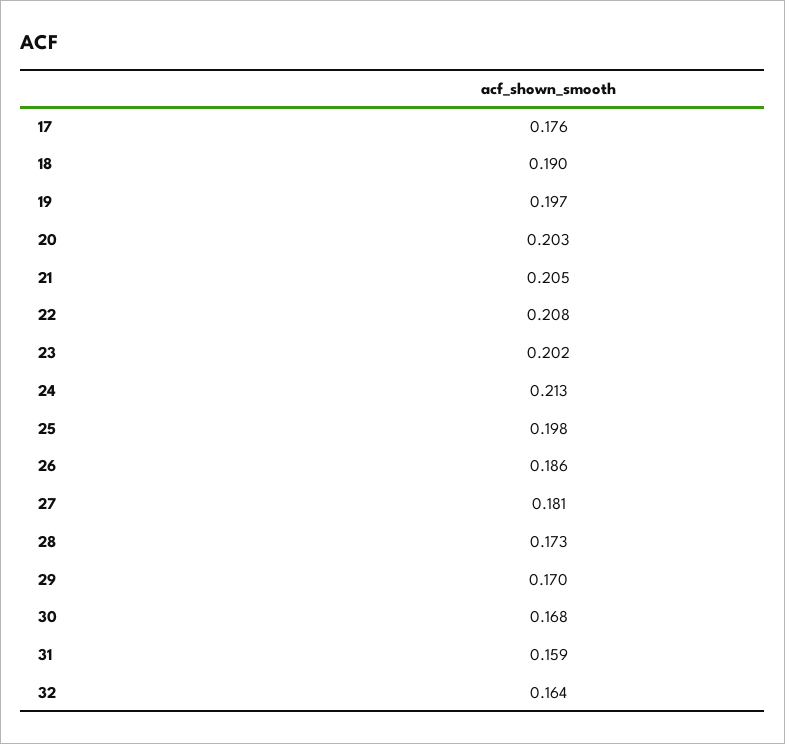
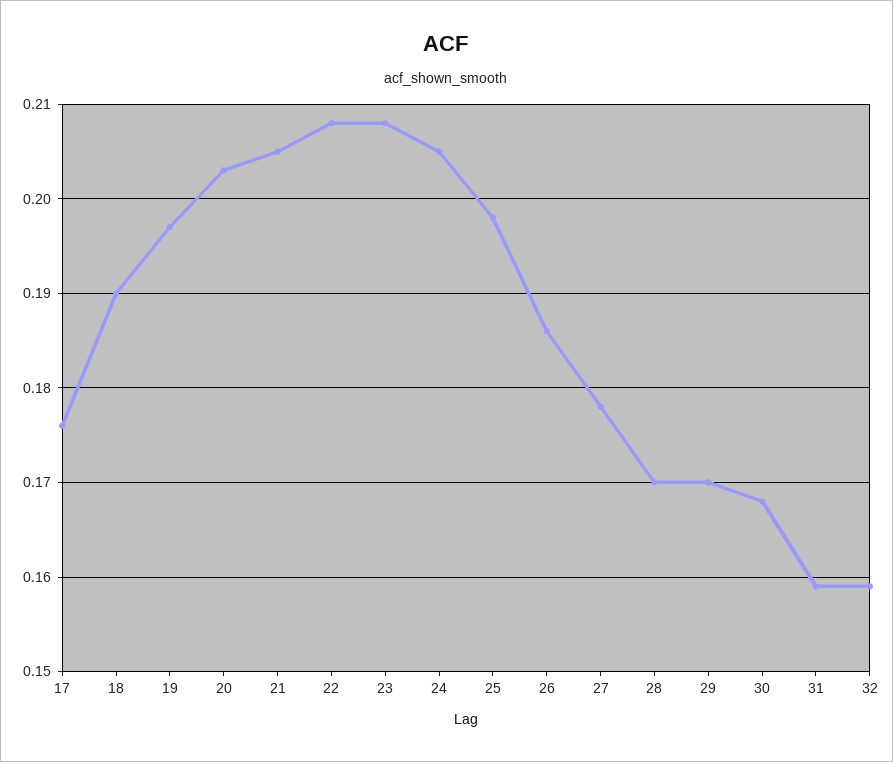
  {
    "17": 0.176,
    "18": 0.19,
    "19": 0.197,
    "20": 0.203,
    "21": 0.205,
    "22": 0.208,
-   "23": 0.202,
+   "23": 0.208,
-   "24": 0.213,
+   "24": 0.205,
    "25": 0.198,
    "26": 0.186,
-   "27": 0.181,
+   "27": 0.178,
-   "28": 0.173,
+   "28": 0.17,
    "29": 0.17,
    "30": 0.168,
    "31": 0.159,
-   "32": 0.164
+   "32": 0.159
  }

